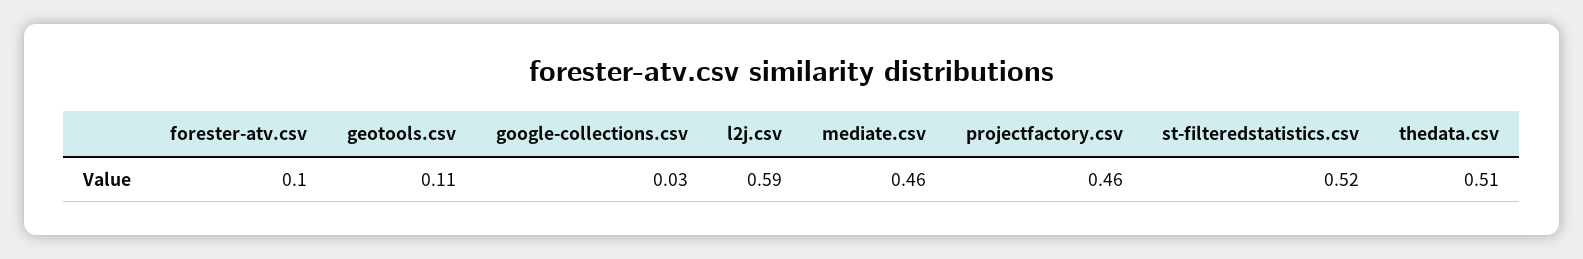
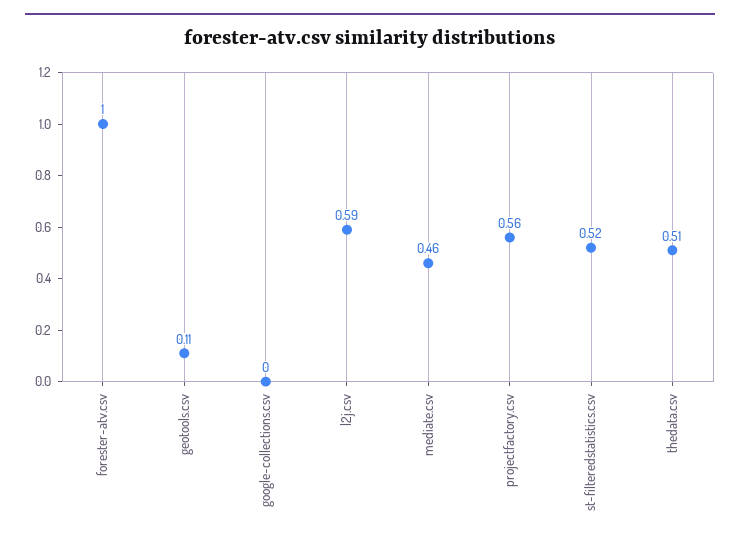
  {
-   "forester-atv.csv": 0.1,
+   "forester-atv.csv": 1,
    "geotools.csv": 0.11,
-   "google-collections.csv": 0.03,
+   "google-collections.csv": 0,
    "l2j.csv": 0.59,
    "mediate.csv": 0.46,
-   "projectfactory.csv": 0.46,
+   "projectfactory.csv": 0.56,
    "st-filteredstatistics.csv": 0.52,
    "thedata.csv": 0.51
  }

